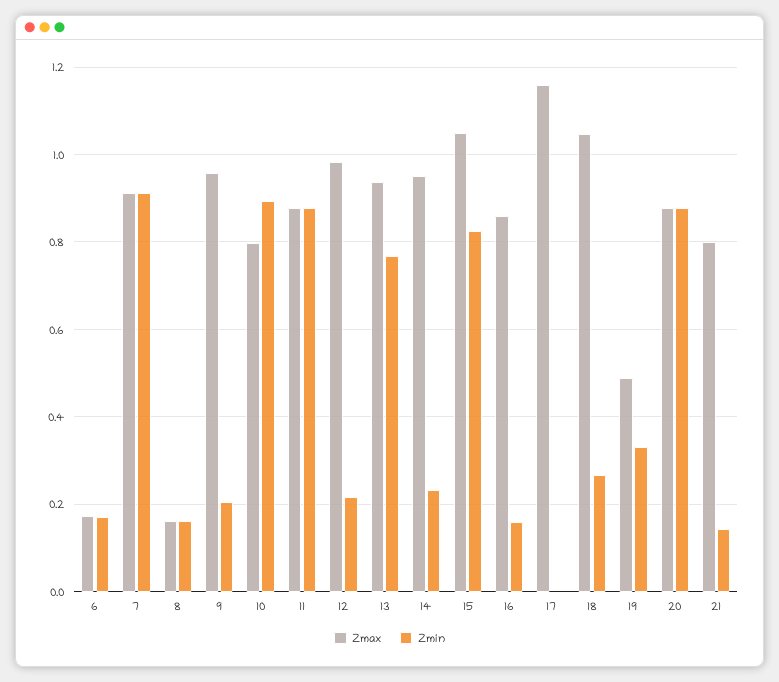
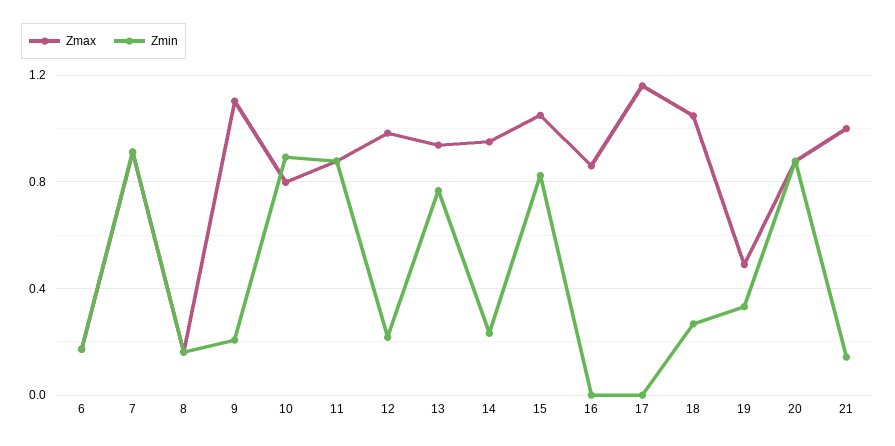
  {
    "Zmax": {
      "6": 0.18,
      "7": 0.92,
      "8": 0.16,
-     "9": 0.96,
+     "9": 1.1,
      "10": 0.8,
      "11": 0.88,
      "12": 0.98,
      "13": 0.94,
      "14": 0.96,
      "15": 1.06,
      "16": 0.86,
      "17": 1.16,
      "18": 1.04,
      "19": 0.5,
      "20": 0.88,
-     "21": 0.8
+     "21": 1
    },
    "Zmin": {
      "6": 0.18,
      "7": 0.92,
      "8": 0.16,
      "9": 0.2,
      "10": 0.9,
      "11": 0.88,
      "12": 0.22,
      "13": 0.76,
      "14": 0.24,
      "15": 0.82,
-     "16": 0.16,
+     "16": 0,
      "17": 0,
      "18": 0.26,
      "19": 0.34,
      "20": 0.88,
      "21": 0.14
    }
  }

